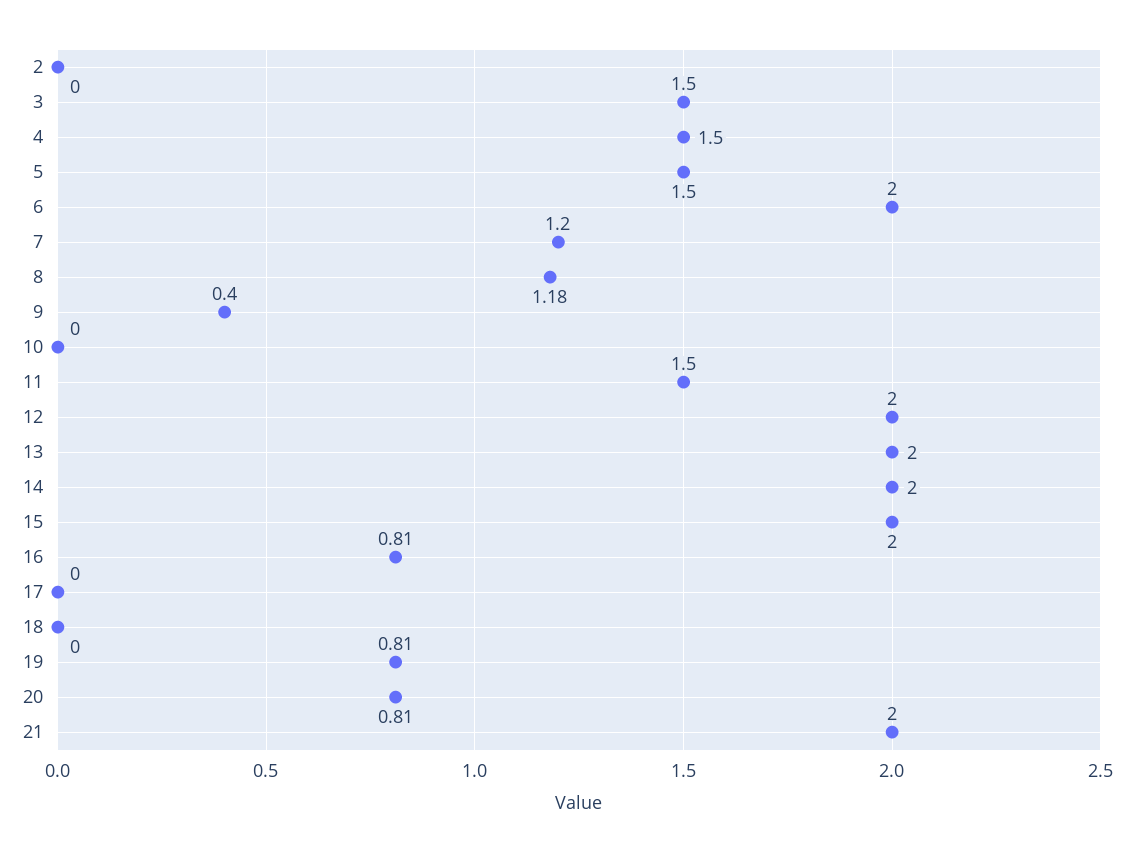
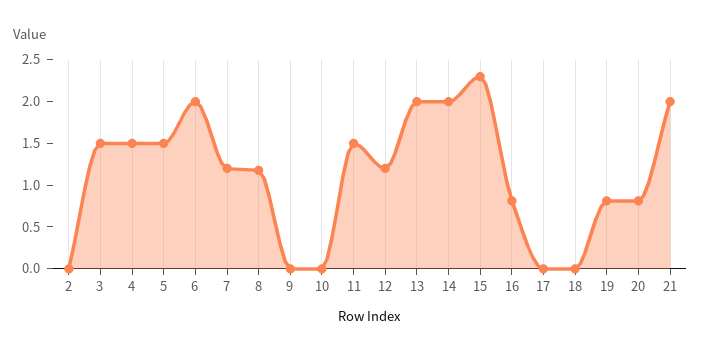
  {
    "2": 0,
    "3": 1.5,
    "4": 1.5,
    "5": 1.5,
    "6": 2,
    "7": 1.2,
    "8": 1.18,
-   "9": 0.4,
+   "9": 0,
    "10": 0,
    "11": 1.5,
-   "12": 2,
+   "12": 1.2,
    "13": 2,
    "14": 2,
-   "15": 2,
+   "15": 2.3,
    "16": 0.81,
    "17": 0,
    "18": 0,
    "19": 0.81,
    "20": 0.81,
    "21": 2
  }

